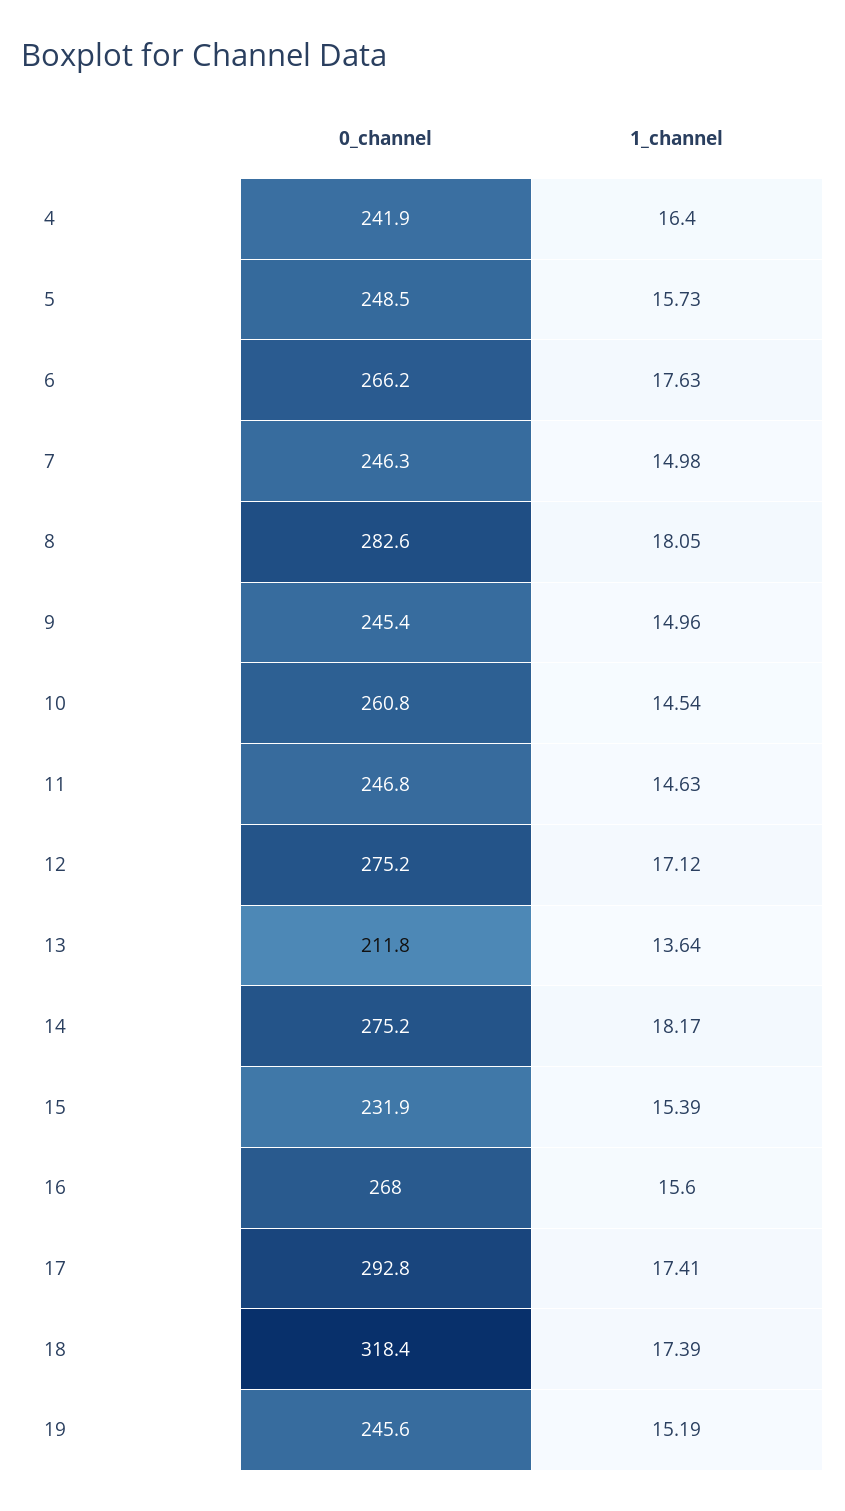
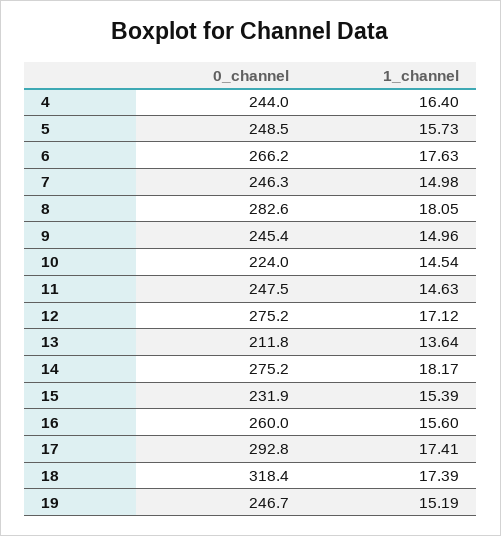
  {
    "0_channel": {
-     "4": 241.9,
+     "4": 244,
      "5": 248.5,
      "6": 266.2,
      "7": 246.3,
      "8": 282.6,
      "9": 245.4,
-     "10": 260.8,
+     "10": 224,
-     "11": 246.8,
+     "11": 247.5,
      "12": 275.2,
      "13": 211.8,
      "14": 275.2,
      "15": 231.9,
-     "16": 268,
+     "16": 260,
      "17": 292.8,
      "18": 318.4,
-     "19": 245.6
+     "19": 246.7
    },
    "1_channel": {
      "4": 16.4,
      "5": 15.73,
      "6": 17.63,
      "7": 14.98,
      "8": 18.05,
      "9": 14.96,
      "10": 14.54,
      "11": 14.63,
      "12": 17.12,
      "13": 13.64,
      "14": 18.17,
      "15": 15.39,
      "16": 15.6,
      "17": 17.41,
      "18": 17.39,
      "19": 15.19
    }
  }

